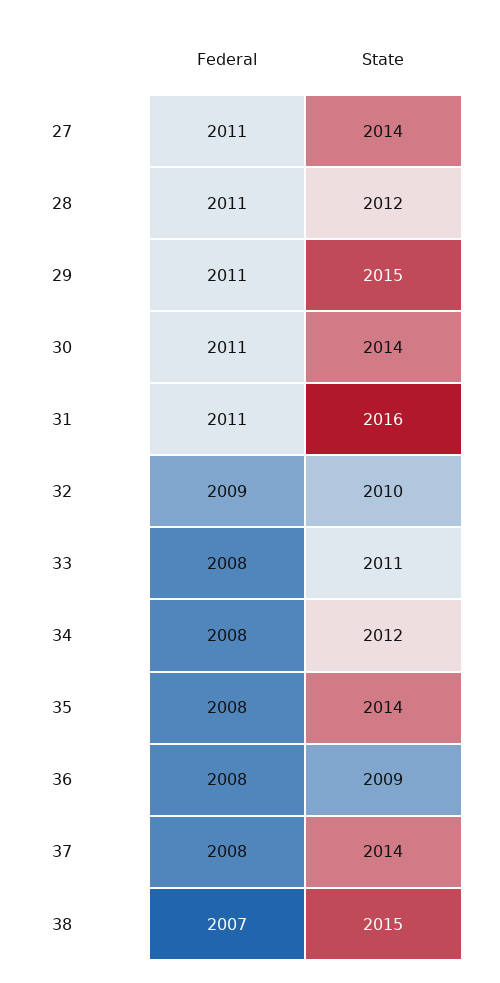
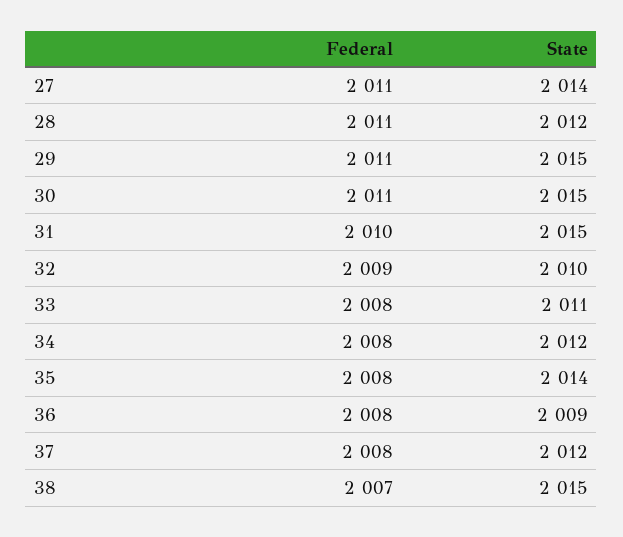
  {
    "Federal": {
      "27": 2011,
      "28": 2011,
      "29": 2011,
      "30": 2011,
-     "31": 2011,
+     "31": 2010,
      "32": 2009,
      "33": 2008,
      "34": 2008,
      "35": 2008,
      "36": 2008,
      "37": 2008,
      "38": 2007
    },
    "State": {
      "27": 2014,
      "28": 2012,
      "29": 2015,
-     "30": 2014,
+     "30": 2015,
-     "31": 2016,
+     "31": 2015,
      "32": 2010,
      "33": 2011,
      "34": 2012,
      "35": 2014,
      "36": 2009,
-     "37": 2014,
+     "37": 2012,
      "38": 2015
    }
  }

